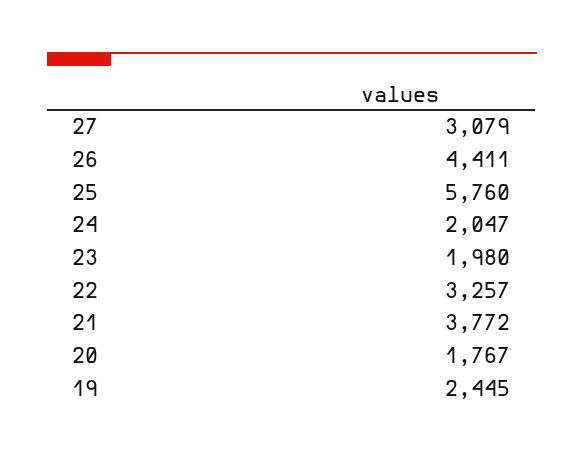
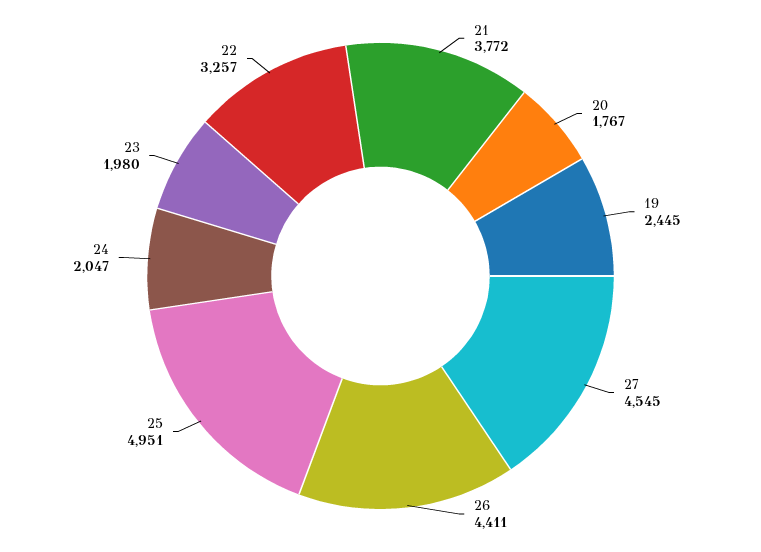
  {
-   "27": 3079,
+   "27": 4545,
    "26": 4411,
-   "25": 5760,
+   "25": 4951,
    "24": 2047,
    "23": 1980,
    "22": 3257,
    "21": 3772,
    "20": 1767,
    "19": 2445
  }

